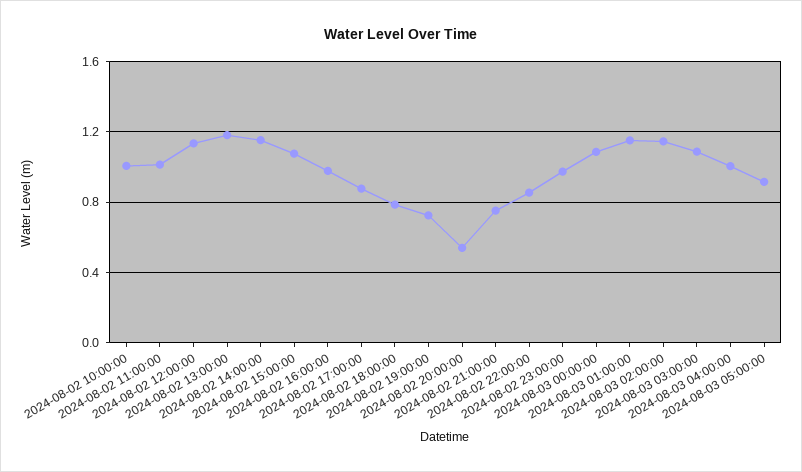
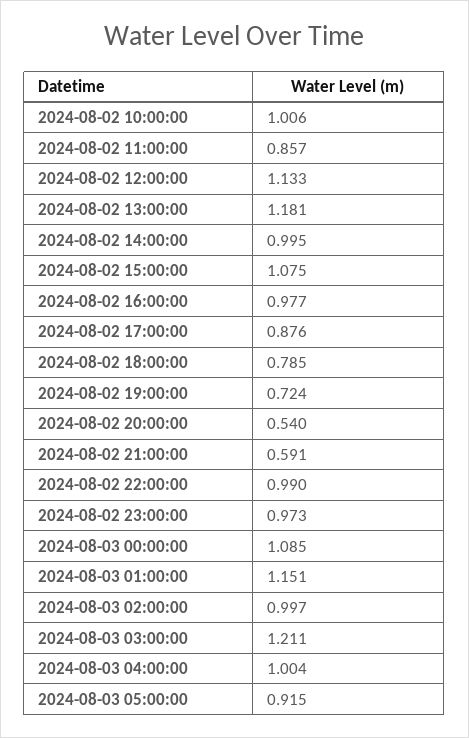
  {
    "2024-08-02 10:00:00": 1.006,
-   "2024-08-02 11:00:00": 1,
+   "2024-08-02 11:00:00": 0.857,
    "2024-08-02 12:00:00": 1.133,
    "2024-08-02 13:00:00": 1.181,
-   "2024-08-02 14:00:00": 1.15,
+   "2024-08-02 14:00:00": 0.995,
    "2024-08-02 15:00:00": 1.075,
    "2024-08-02 16:00:00": 0.977,
    "2024-08-02 17:00:00": 0.876,
    "2024-08-02 18:00:00": 0.785,
    "2024-08-02 19:00:00": 0.724,
    "2024-08-02 20:00:00": 0.54,
-   "2024-08-02 21:00:00": 0.75,
+   "2024-08-02 21:00:00": 0.591,
-   "2024-08-02 22:00:00": 0.85,
+   "2024-08-02 22:00:00": 0.99,
    "2024-08-02 23:00:00": 0.973,
    "2024-08-03 00:00:00": 1.085,
    "2024-08-03 01:00:00": 1.151,
-   "2024-08-03 02:00:00": 1.15,
+   "2024-08-03 02:00:00": 0.997,
-   "2024-08-03 03:00:00": 1.1,
+   "2024-08-03 03:00:00": 1.211,
    "2024-08-03 04:00:00": 1.004,
    "2024-08-03 05:00:00": 0.915
  }

